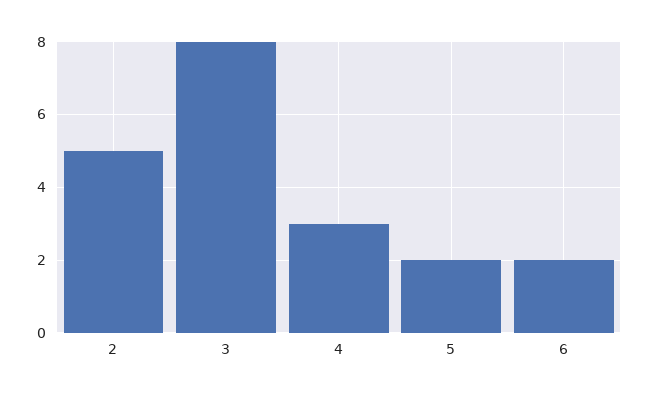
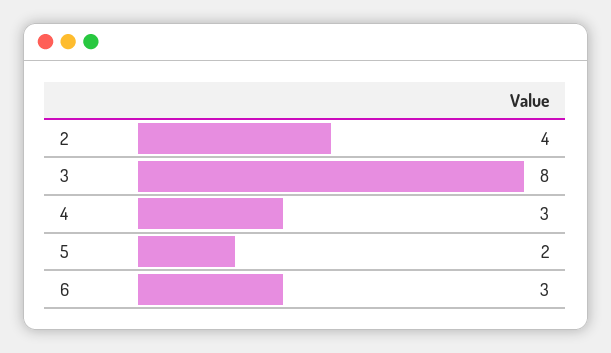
  {
-   "2": 5,
+   "2": 4,
    "3": 8,
    "4": 3,
    "5": 2,
-   "6": 2
+   "6": 3
  }

